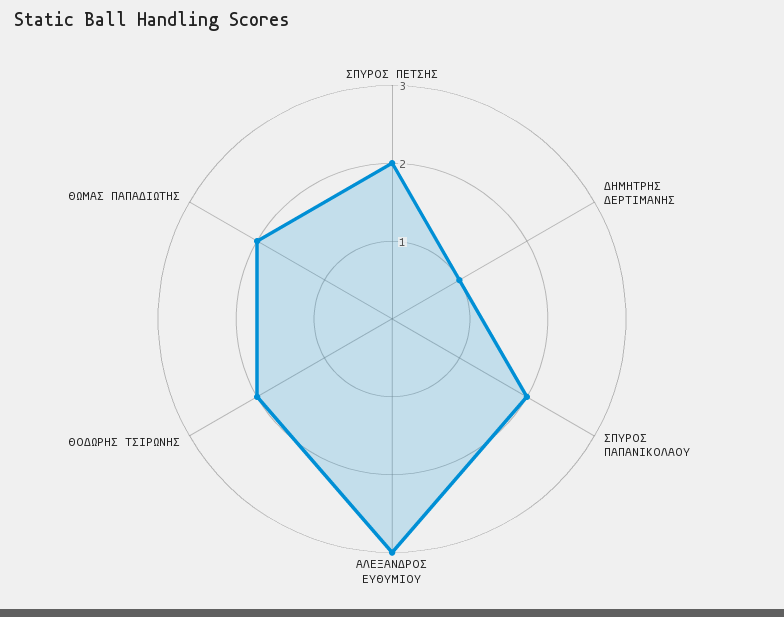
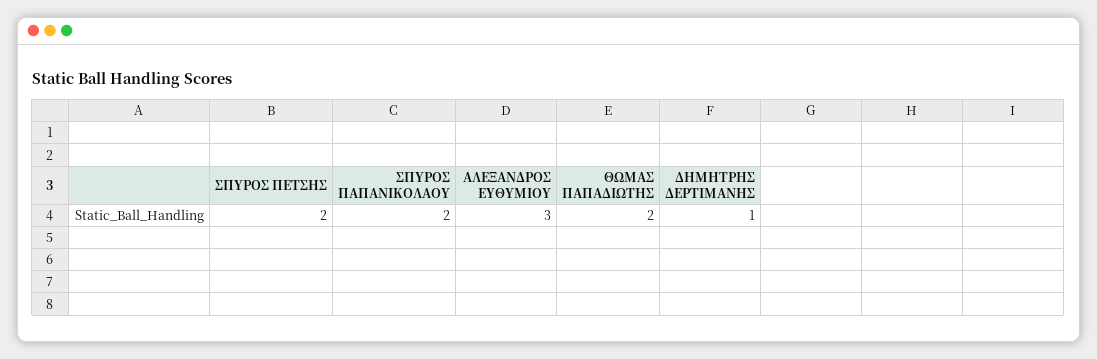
  {
    "ΣΠΥΡΟΣ ΠΕΤΣΗΣ": 2,
    "ΔΗΜΗΤΡΗΣ ΔΕΡΤΙΜΑΝΗΣ": 1,
    "ΣΠΥΡΟΣ ΠΑΠΑΝΙΚΟΛΑΟΥ": 2,
    "ΑΛΕΞΑΝΔΡΟΣ ΕΥΘΥΜΙΟΥ": 3,
-   "ΘΟΔΩΡΗΣ ΤΣΙΡΩΝΗΣ": 2,
    "ΘΩΜΑΣ ΠΑΠΑΔΙΩΤΗΣ": 2
  }

